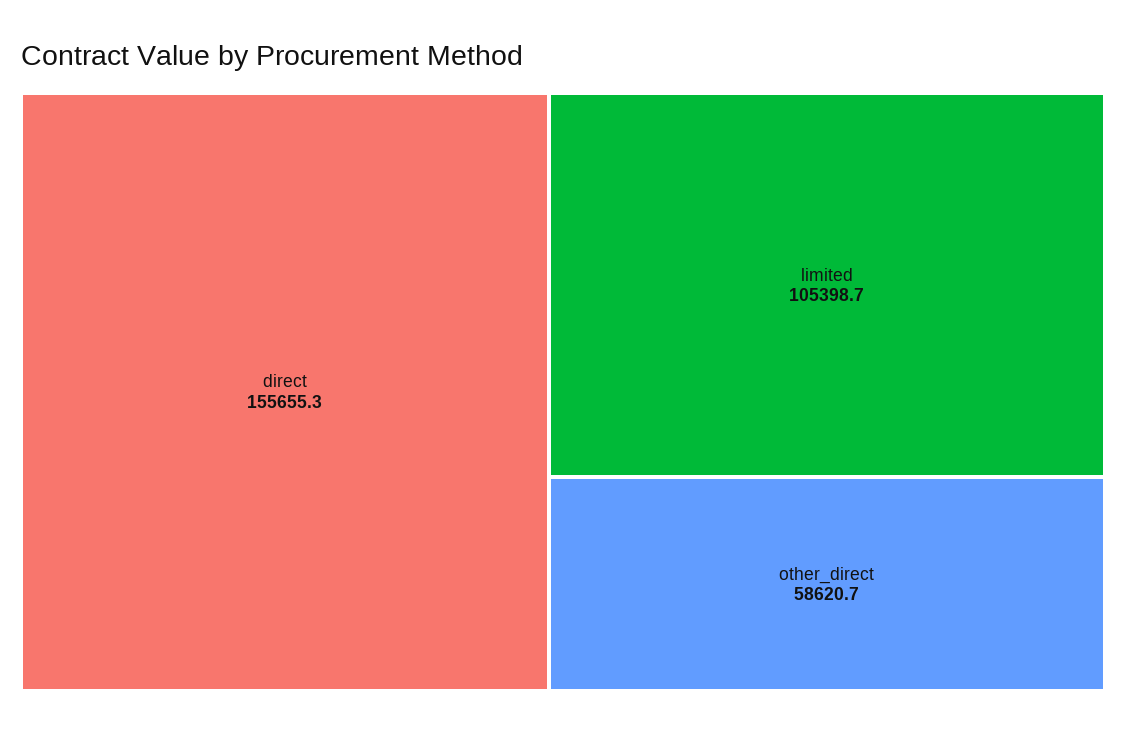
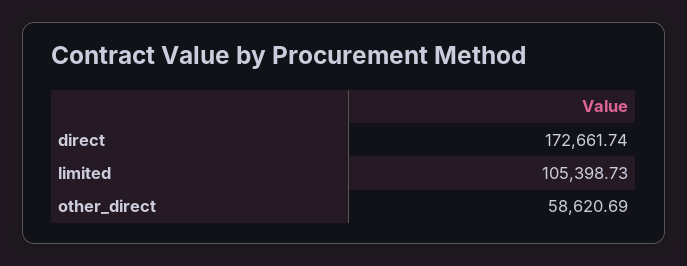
  {
-   "direct": 155655.3,
+   "direct": 172661.74,
    "limited": 105398.73,
    "other_direct": 58620.69
  }

